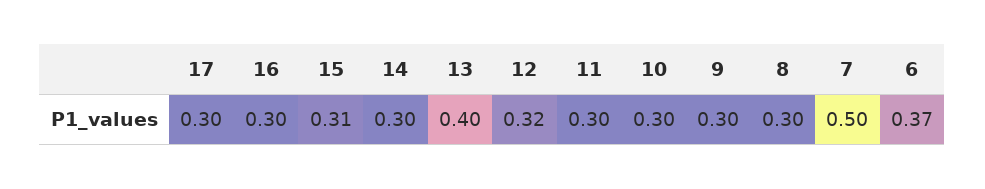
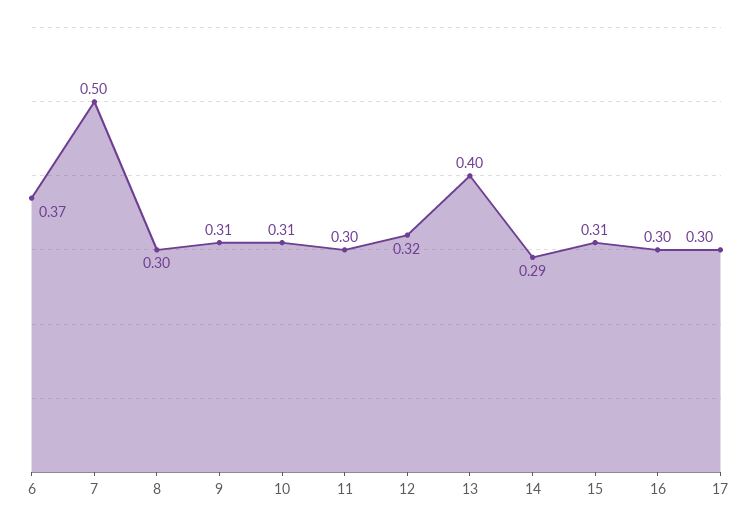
  {
    "17": 0.3,
    "16": 0.3,
    "15": 0.31,
-   "14": 0.3,
+   "14": 0.29,
    "13": 0.4,
    "12": 0.32,
    "11": 0.3,
-   "10": 0.3,
+   "10": 0.31,
-   "9": 0.3,
+   "9": 0.31,
    "8": 0.3,
    "7": 0.5,
    "6": 0.37
  }

